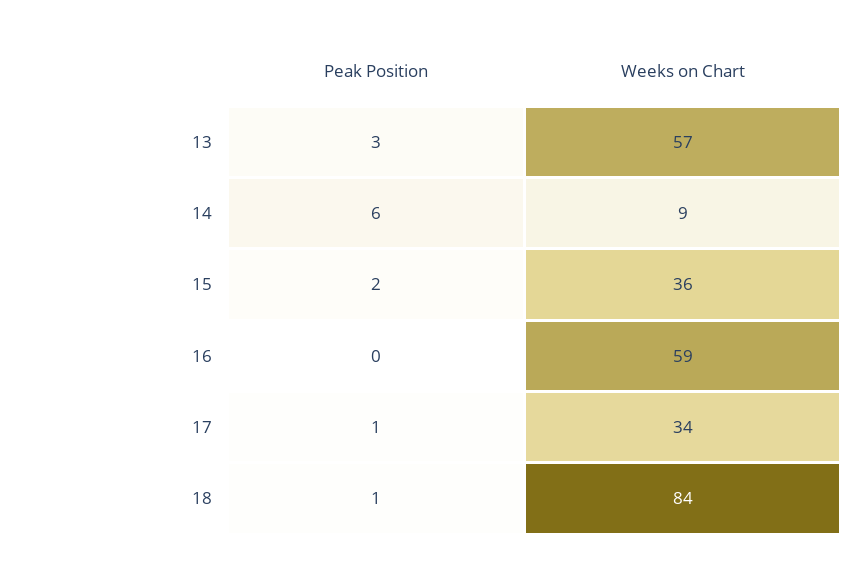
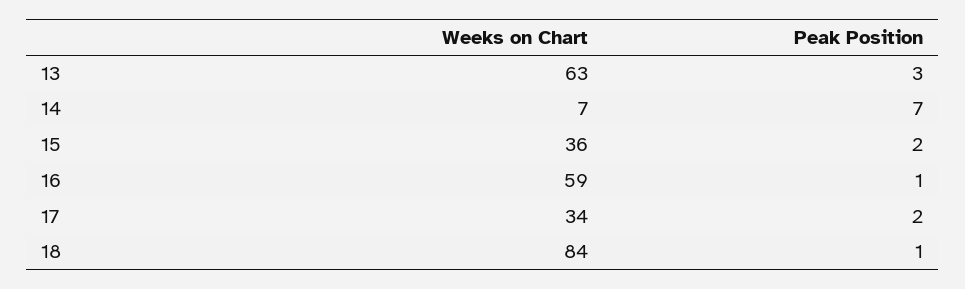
  {
    "Peak Position": {
      "13": 3,
-     "14": 6,
+     "14": 7,
      "15": 2,
-     "16": 0,
+     "16": 1,
-     "17": 1,
+     "17": 2,
      "18": 1
    },
    "Weeks on Chart": {
-     "13": 57,
+     "13": 63,
-     "14": 9,
+     "14": 7,
      "15": 36,
      "16": 59,
      "17": 34,
      "18": 84
    }
  }

